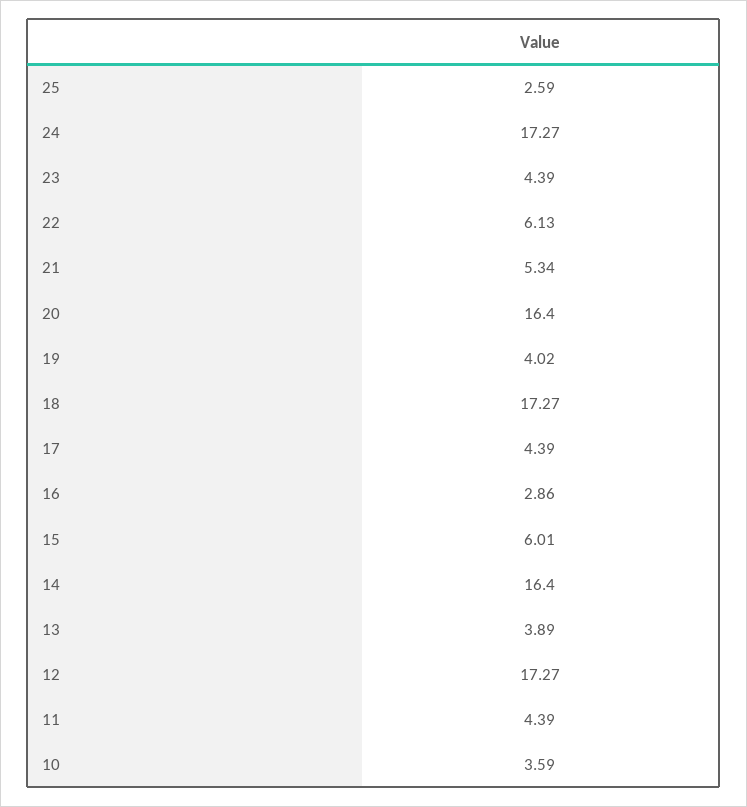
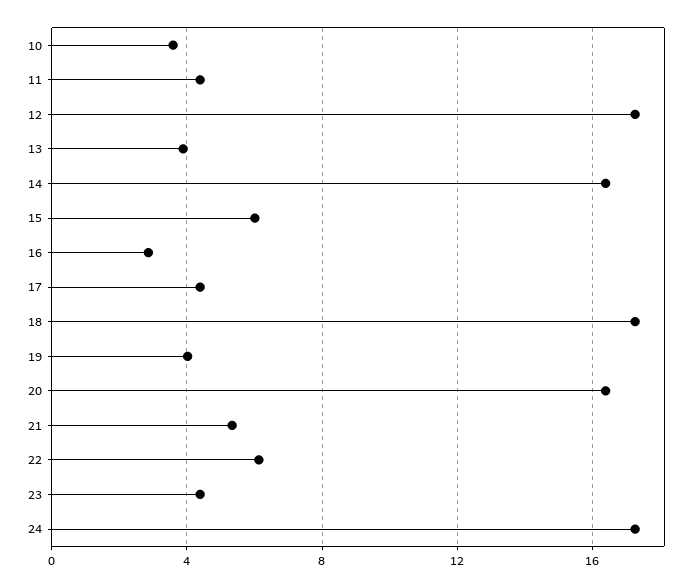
  {
-   "25": 2.59,
    "24": 17.27,
    "23": 4.39,
    "22": 6.13,
    "21": 5.34,
    "20": 16.4,
    "19": 4.02,
    "18": 17.27,
    "17": 4.39,
    "16": 2.86,
    "15": 6.01,
    "14": 16.4,
    "13": 3.89,
    "12": 17.27,
    "11": 4.39,
    "10": 3.59
  }

